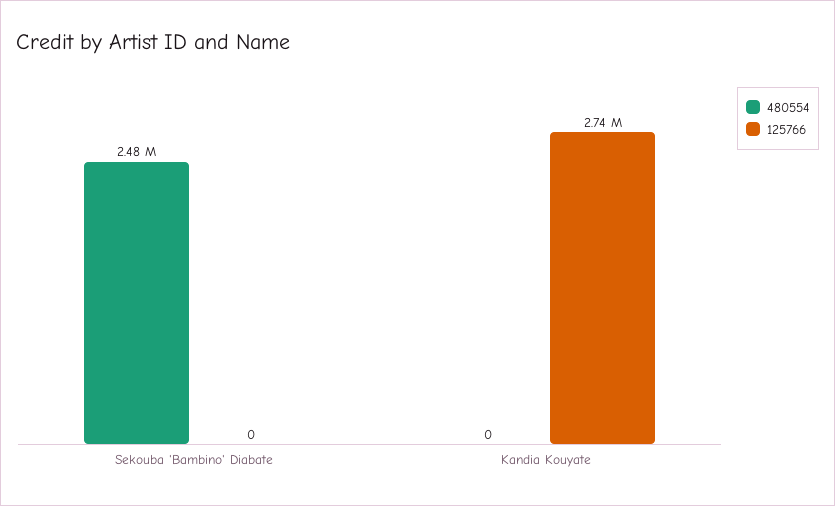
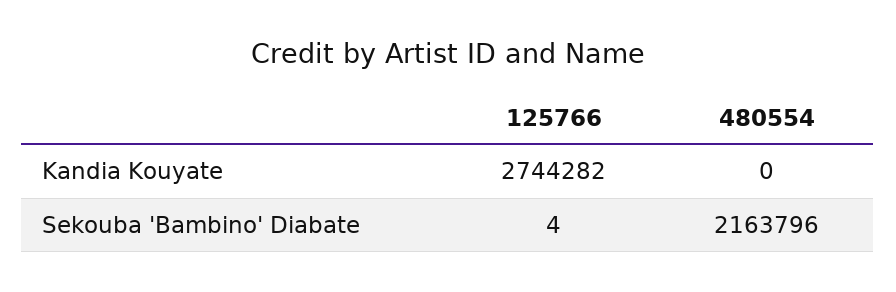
  {
    "480554": {
-     "Sekouba 'Bambino' Diabate": 2480000,
+     "Sekouba 'Bambino' Diabate": 2163796,
      "Kandia Kouyate": 0
    },
    "125766": {
-     "Sekouba 'Bambino' Diabate": 0,
+     "Sekouba 'Bambino' Diabate": 4,
      "Kandia Kouyate": 2744282
    }
  }

